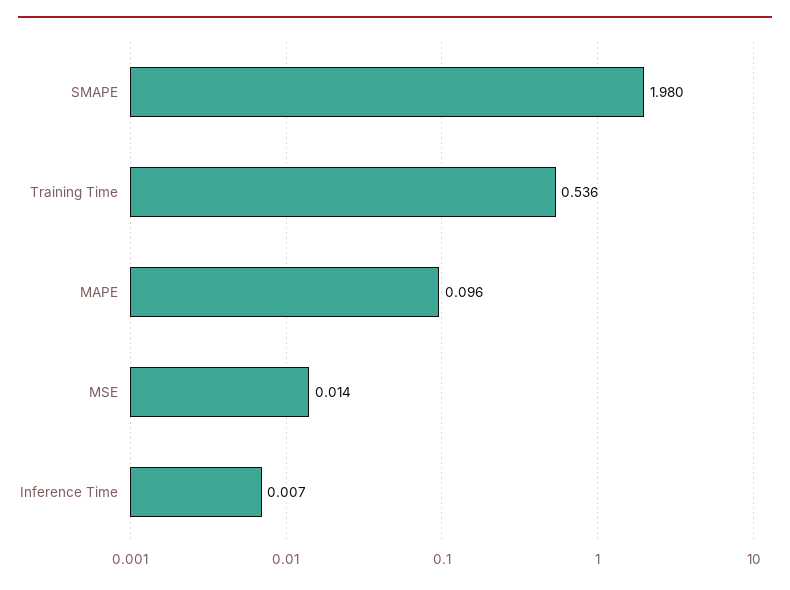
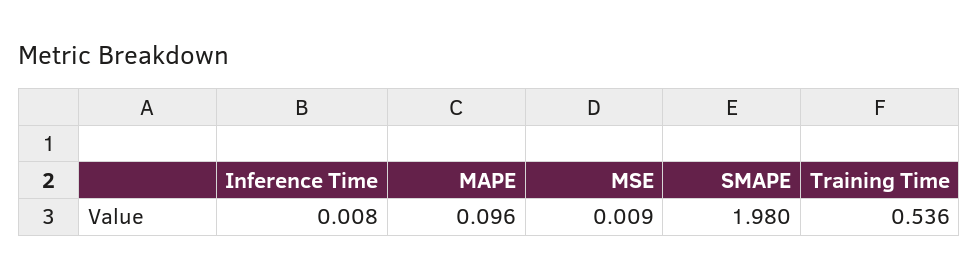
  {
    "SMAPE": 1.98,
    "Training Time": 0.536,
    "MAPE": 0.096,
-   "MSE": 0.014,
+   "MSE": 0.009,
-   "Inference Time": 0.007
+   "Inference Time": 0.008
  }

